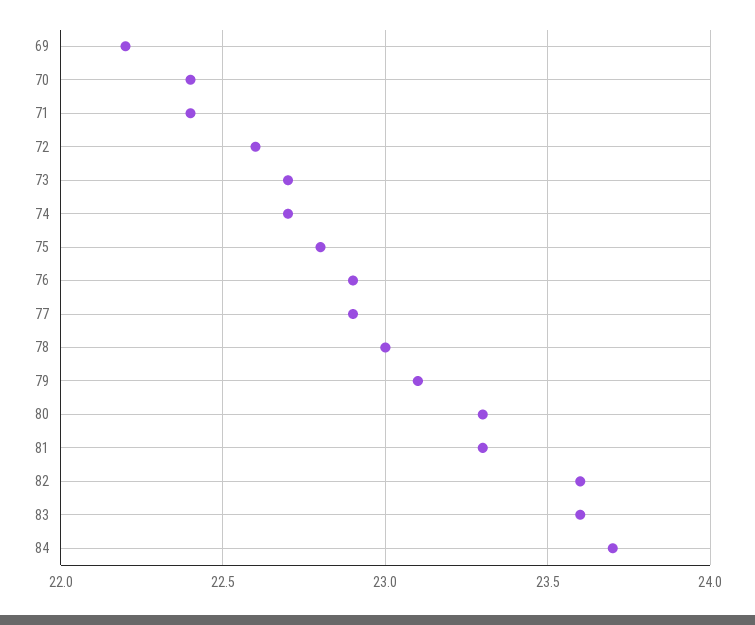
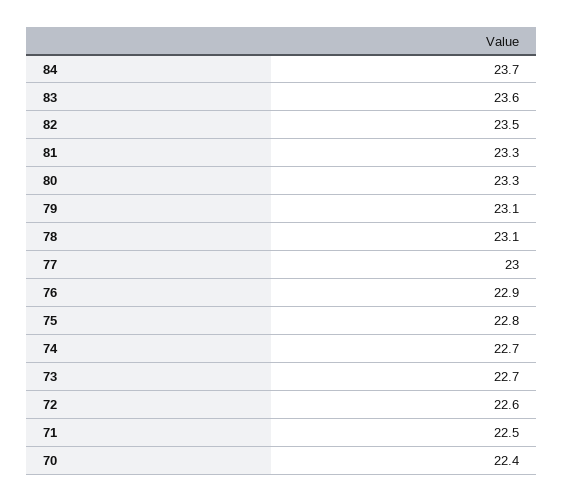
  {
-   "69": 22.2,
    "70": 22.4,
-   "71": 22.4,
+   "71": 22.5,
    "72": 22.6,
    "73": 22.7,
    "74": 22.7,
    "75": 22.8,
    "76": 22.9,
-   "77": 22.9,
+   "77": 23,
-   "78": 23,
+   "78": 23.1,
    "79": 23.1,
    "80": 23.3,
    "81": 23.3,
-   "82": 23.6,
+   "82": 23.5,
    "83": 23.6,
    "84": 23.7
  }

